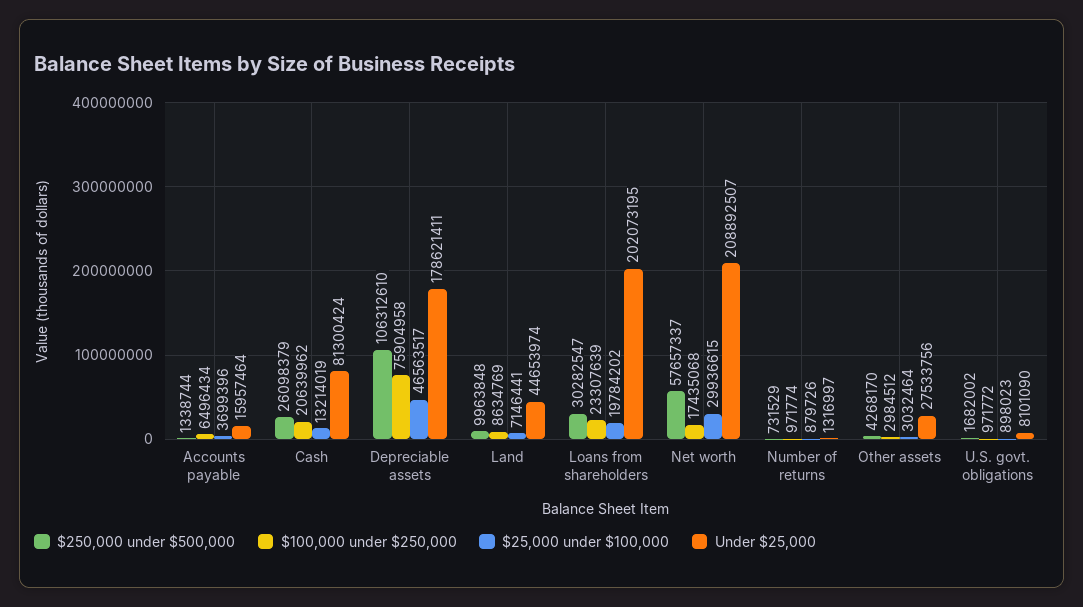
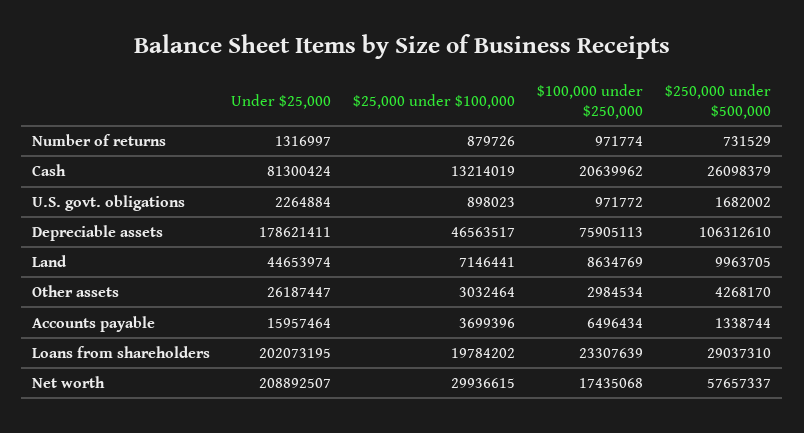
  {
    "$250,000 under $500,000": {
      "Accounts payable": 1338744,
      "Cash": 26098379,
      "Depreciable assets": 106312610,
-     "Land": 9963848,
+     "Land": 9963705,
-     "Loans from shareholders": 30282547,
+     "Loans from shareholders": 29037310,
      "Net worth": 57657337,
      "Number of returns": 731529,
      "Other assets": 4268170,
      "U.S. govt. obligations": 1682002
    },
    "$100,000 under $250,000": {
      "Accounts payable": 6496434,
      "Cash": 20639962,
-     "Depreciable assets": 75904958,
+     "Depreciable assets": 75905113,
      "Land": 8634769,
      "Loans from shareholders": 23307639,
      "Net worth": 17435068,
      "Number of returns": 971774,
-     "Other assets": 2984512,
+     "Other assets": 2984534,
      "U.S. govt. obligations": 971772
    },
    "$25,000 under $100,000": {
      "Accounts payable": 3699396,
      "Cash": 13214019,
      "Depreciable assets": 46563517,
      "Land": 7146441,
      "Loans from shareholders": 19784202,
      "Net worth": 29936615,
      "Number of returns": 879726,
      "Other assets": 3032464,
      "U.S. govt. obligations": 898023
    },
    "Under $25,000": {
      "Accounts payable": 15957464,
      "Cash": 81300424,
      "Depreciable assets": 178621411,
      "Land": 44653974,
      "Loans from shareholders": 202073195,
      "Net worth": 208892507,
      "Number of returns": 1316997,
-     "Other assets": 27533756,
+     "Other assets": 26187447,
-     "U.S. govt. obligations": 8101090
+     "U.S. govt. obligations": 2264884
    }
  }

